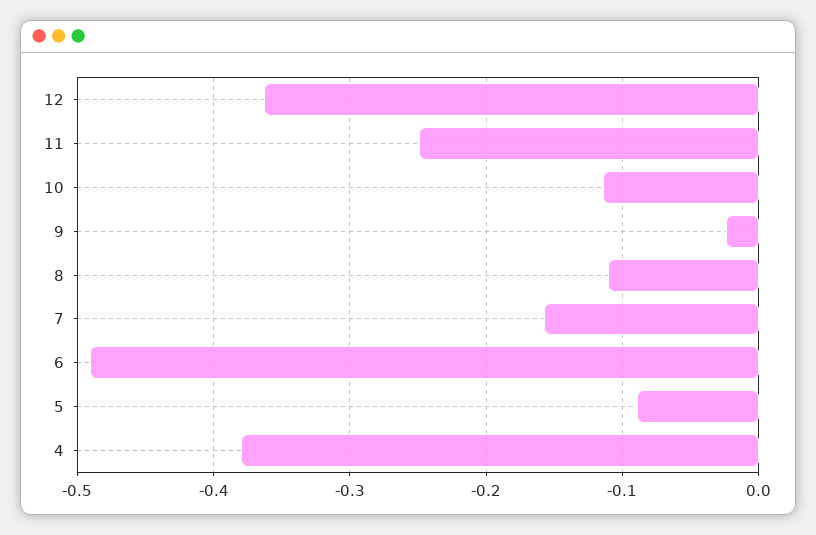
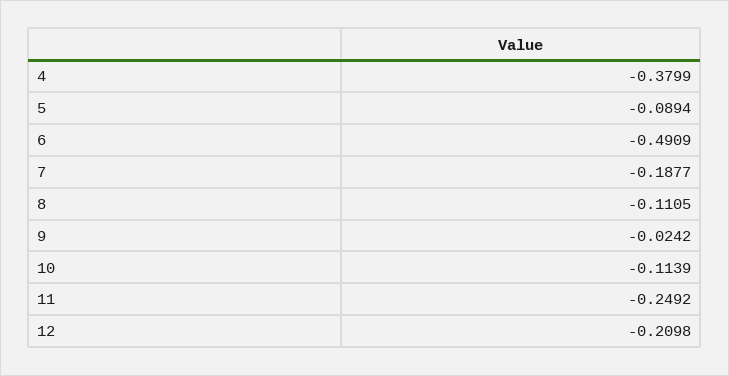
  {
-   "12": -0.36,
+   "12": -0.2098,
    "11": -0.2492,
    "10": -0.1139,
    "9": -0.0242,
    "8": -0.1105,
-   "7": -0.16,
+   "7": -0.1877,
    "6": -0.4909,
    "5": -0.0894,
    "4": -0.3799
  }

